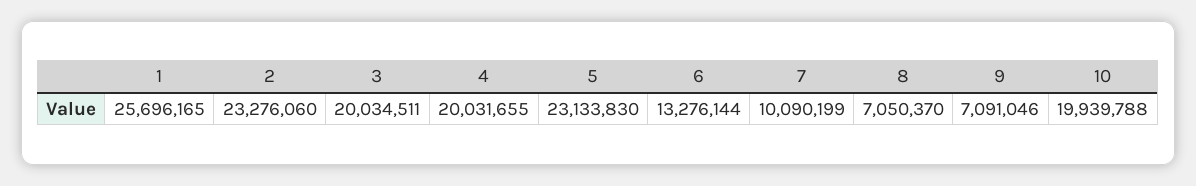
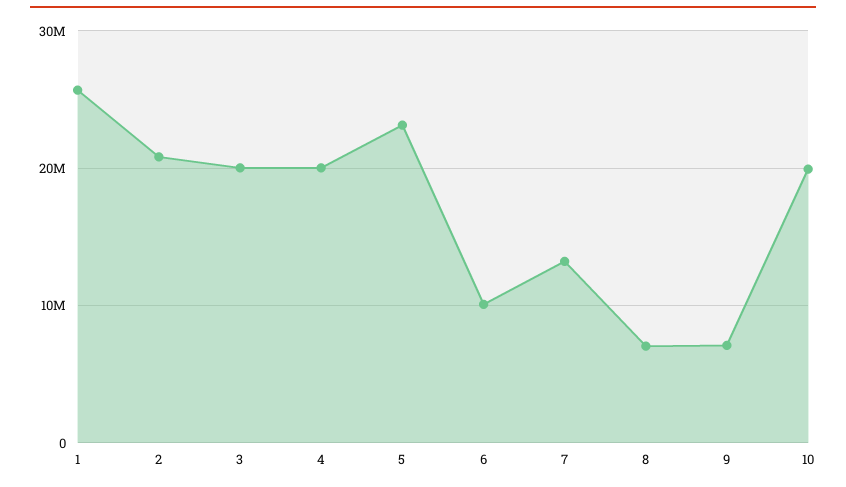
  {
    "1": 25696165,
-   "2": 23276060,
+   "2": 21000000,
    "3": 20034511,
    "4": 20031655,
    "5": 23133830,
-   "6": 13276144,
+   "6": 10000000,
-   "7": 10090199,
+   "7": 13000000,
    "8": 7050370,
    "9": 7091046,
    "10": 19939788
  }

